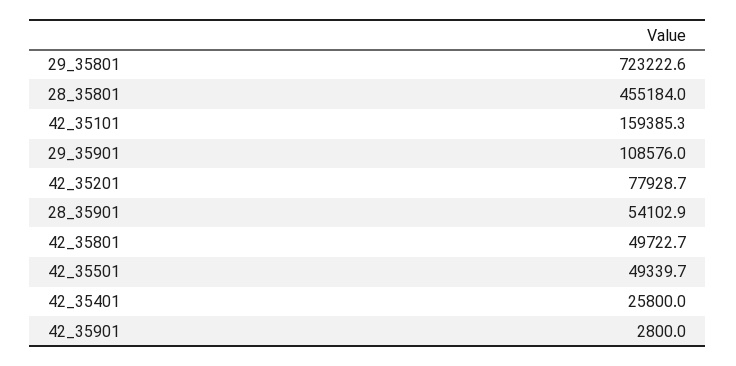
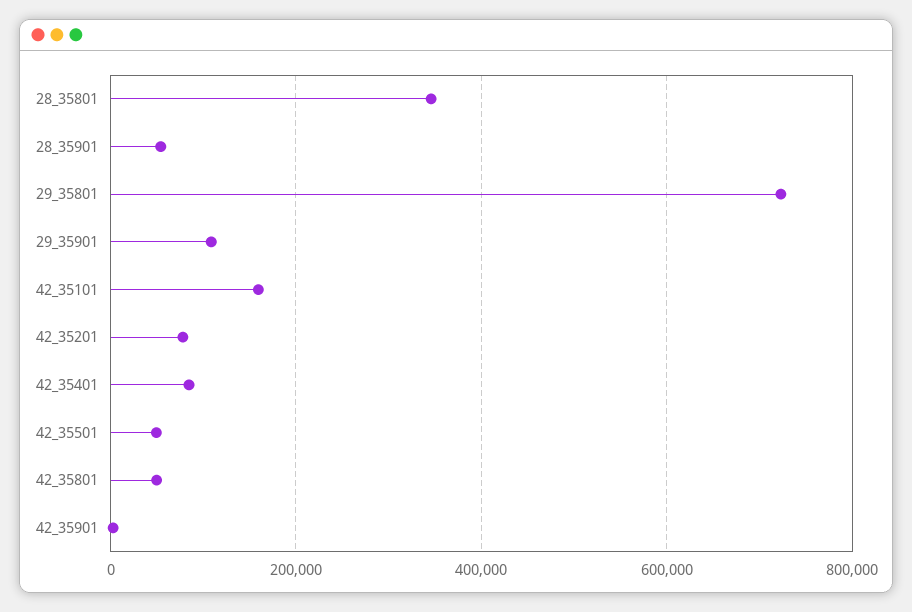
  {
    "29_35801": 723222.6,
-   "28_35801": 455184,
+   "28_35801": 340000,
    "42_35101": 159385.3,
    "29_35901": 108576,
    "42_35201": 77928.7,
    "28_35901": 54102.9,
    "42_35801": 49722.7,
    "42_35501": 49339.7,
-   "42_35401": 25800,
+   "42_35401": 80000,
    "42_35901": 2800
  }

